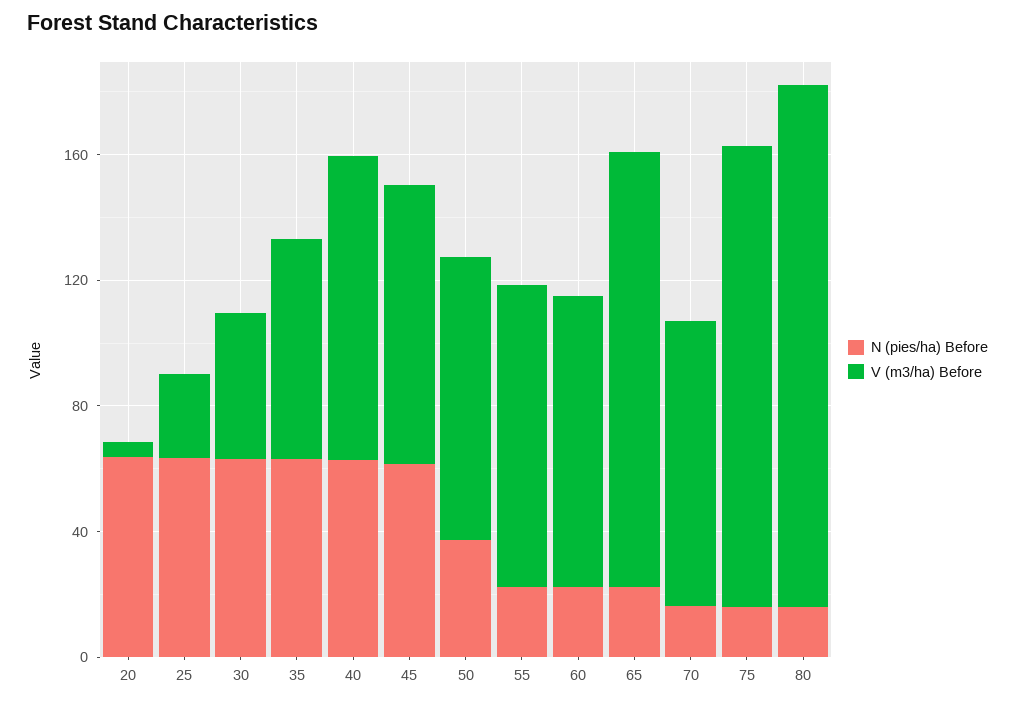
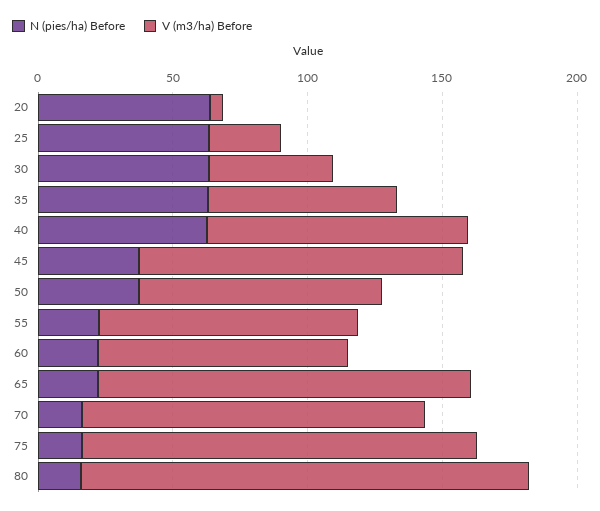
  {
    "N (pies/ha) Before": {
      "20": 60,
      "25": 60,
      "30": 60,
      "35": 60,
      "40": 60,
-     "45": 60,
+     "45": 40,
      "50": 40,
      "55": 20,
      "60": 20,
      "65": 20,
      "70": 20,
      "75": 20,
      "80": 20
    },
    "V (m3/ha) Before": {
      "20": 0,
      "25": 30,
      "30": 50,
      "35": 70,
      "40": 100,
-     "45": 90,
+     "45": 120,
      "50": 90,
      "55": 100,
      "60": 90,
      "65": 140,
-     "70": 90,
+     "70": 130,
      "75": 150,
      "80": 170
    }
  }

